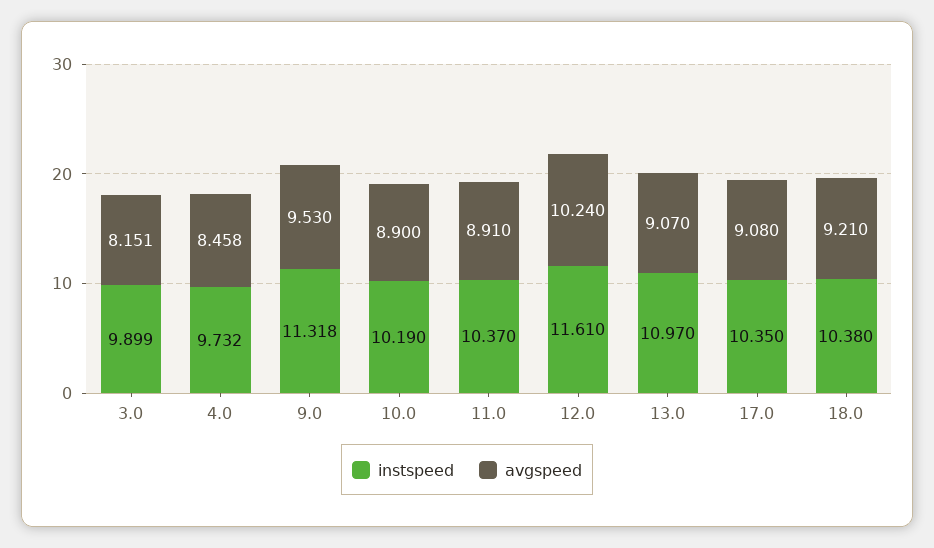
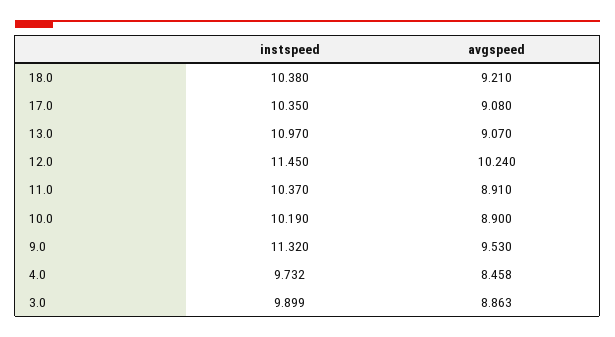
  {
    "instspeed": {
      "3.0": 9.899,
      "4.0": 9.732,
-     "9.0": 11.318,
+     "9.0": 11.32,
      "10.0": 10.19,
      "11.0": 10.37,
-     "12.0": 11.61,
+     "12.0": 11.45,
      "13.0": 10.97,
      "17.0": 10.35,
      "18.0": 10.38
    },
    "avgspeed": {
-     "3.0": 8.151,
+     "3.0": 8.863,
      "4.0": 8.458,
      "9.0": 9.53,
      "10.0": 8.9,
      "11.0": 8.91,
      "12.0": 10.24,
      "13.0": 9.07,
      "17.0": 9.08,
      "18.0": 9.21
    }
  }

